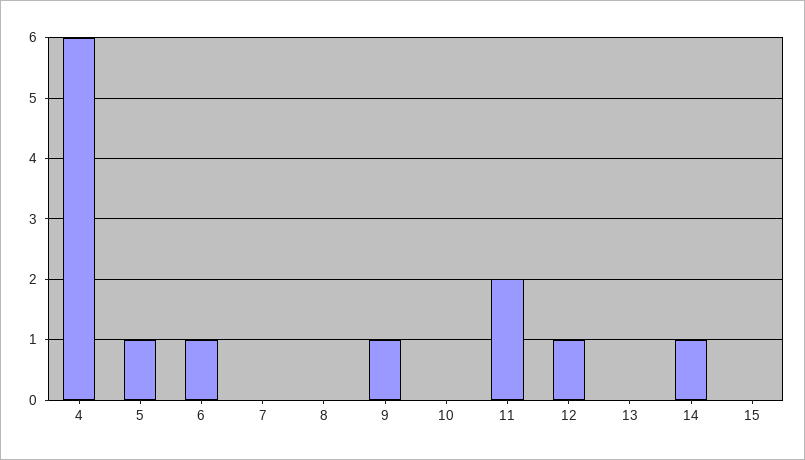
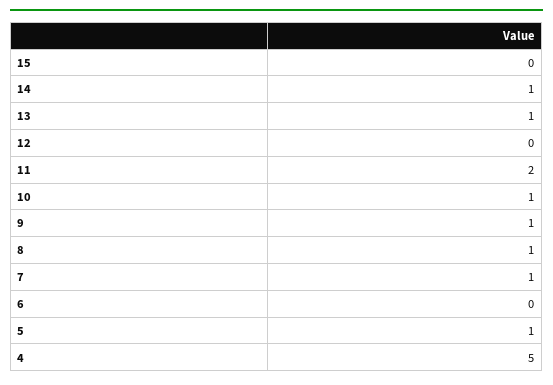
  {
-   "4": 6,
+   "4": 5,
    "5": 1,
-   "6": 1,
+   "6": 0,
-   "7": 0,
+   "7": 1,
-   "8": 0,
+   "8": 1,
    "9": 1,
-   "10": 0,
+   "10": 1,
    "11": 2,
-   "12": 1,
+   "12": 0,
-   "13": 0,
+   "13": 1,
    "14": 1,
    "15": 0
  }

